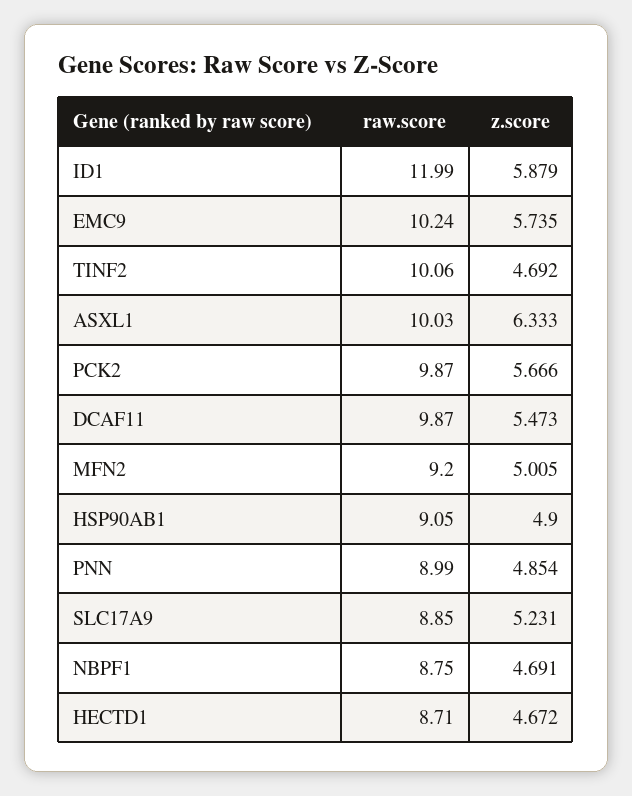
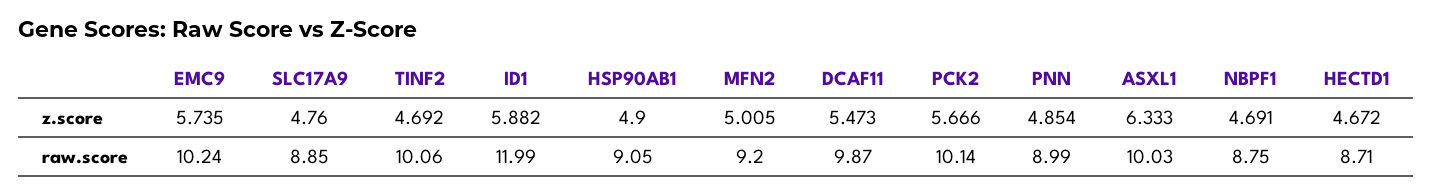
  {
    "raw.score": {
      "ID1": 11.99,
      "EMC9": 10.24,
      "TINF2": 10.06,
      "ASXL1": 10.03,
-     "PCK2": 9.87,
+     "PCK2": 10.14,
      "DCAF11": 9.87,
      "MFN2": 9.2,
      "HSP90AB1": 9.05,
      "PNN": 8.99,
      "SLC17A9": 8.85,
      "NBPF1": 8.75,
      "HECTD1": 8.71
    },
    "z.score": {
-     "ID1": 5.879,
+     "ID1": 5.882,
      "EMC9": 5.735,
      "TINF2": 4.692,
      "ASXL1": 6.333,
      "PCK2": 5.666,
      "DCAF11": 5.473,
      "MFN2": 5.005,
      "HSP90AB1": 4.9,
      "PNN": 4.854,
-     "SLC17A9": 5.231,
+     "SLC17A9": 4.76,
      "NBPF1": 4.691,
      "HECTD1": 4.672
    }
  }

